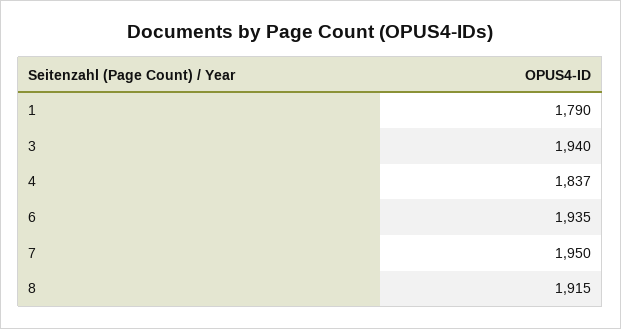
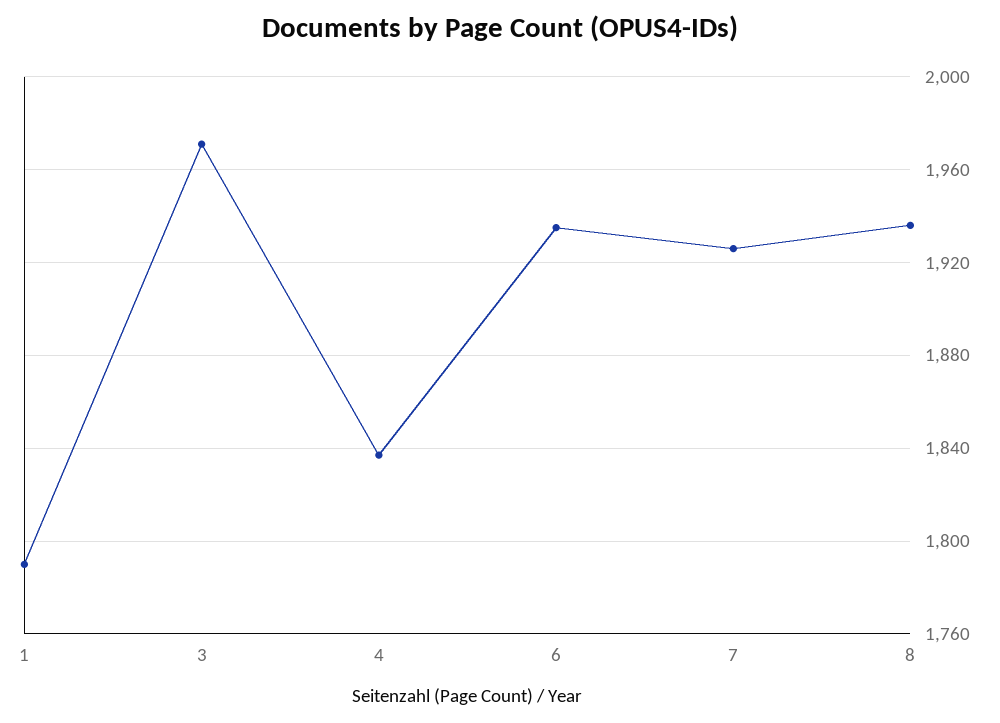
  {
    "1": 1790,
-   "3": 1940,
+   "3": 1970,
    "4": 1837,
    "6": 1935,
-   "7": 1950,
+   "7": 1925,
-   "8": 1915
+   "8": 1935
  }

